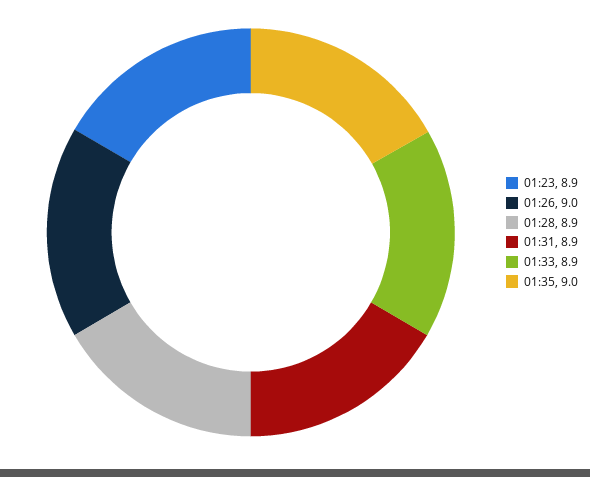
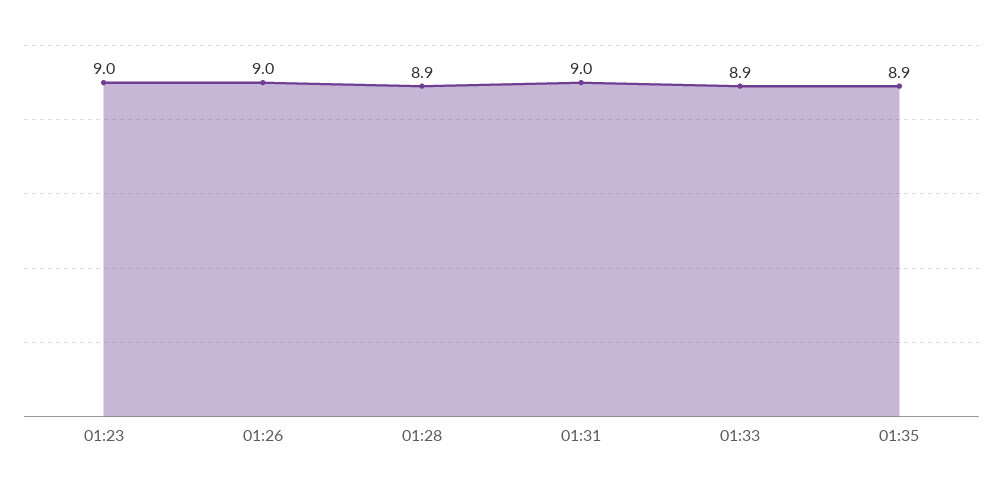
  {
-   "01:23": 8.9,
+   "01:23": 9,
    "01:26": 9,
    "01:28": 8.9,
-   "01:31": 8.9,
+   "01:31": 9,
    "01:33": 8.9,
-   "01:35": 9
+   "01:35": 8.9
  }

